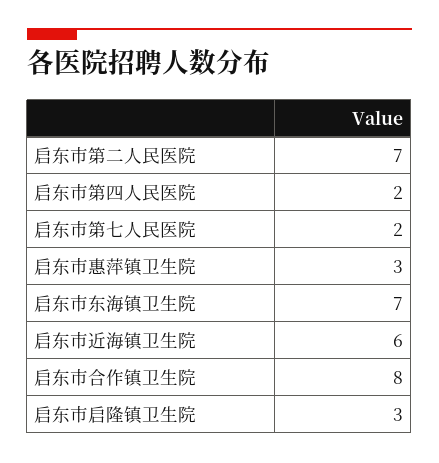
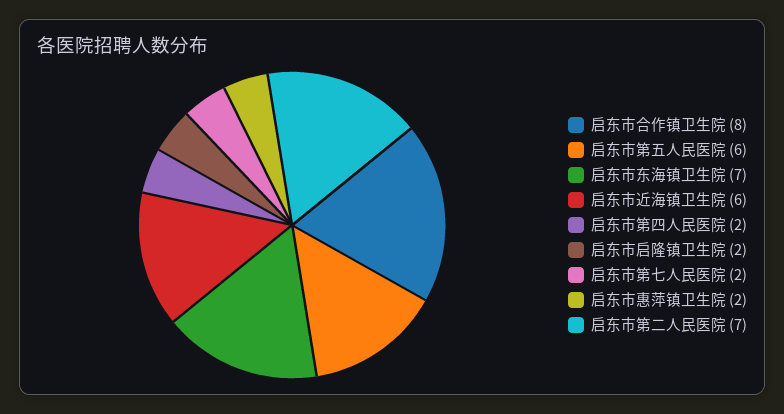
  {
    "启东市第二人民医院": 7,
    "启东市第四人民医院": 2,
    "启东市第七人民医院": 2,
-   "启东市惠萍镇卫生院": 3,
+   "启东市惠萍镇卫生院": 2,
    "启东市东海镇卫生院": 7,
    "启东市近海镇卫生院": 6,
    "启东市合作镇卫生院": 8,
-   "启东市启隆镇卫生院": 3
+   "启东市启隆镇卫生院": 2,
+   "启东市第五人民医院": 6
  }

